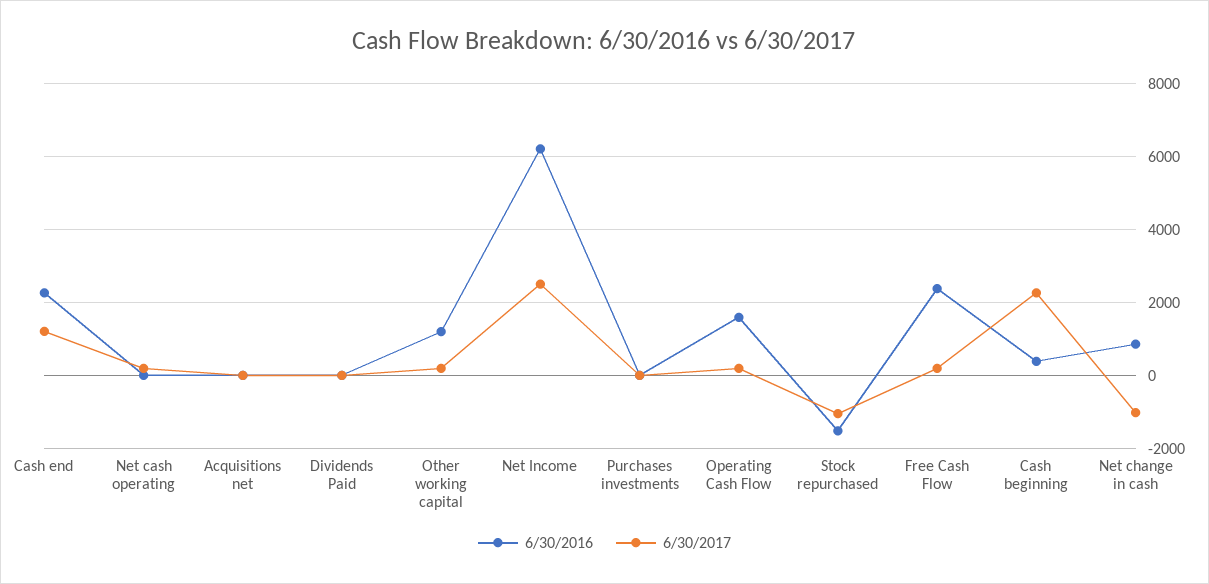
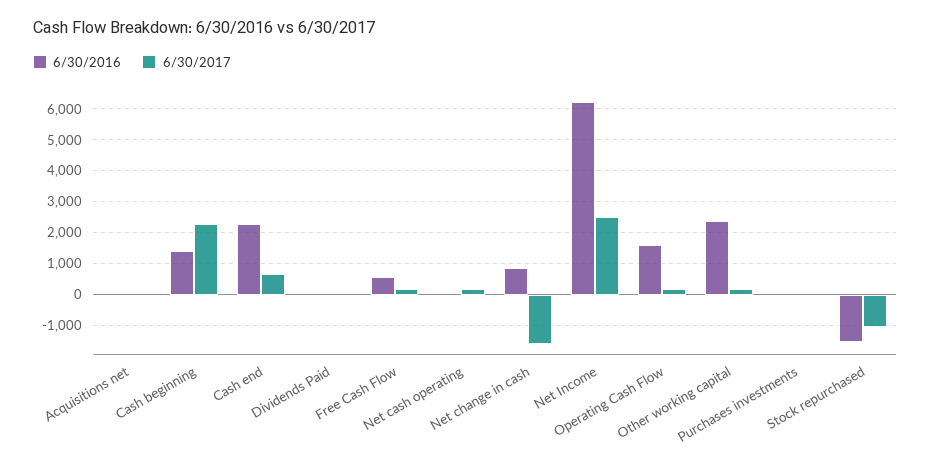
  {
    "6/30/2016": {
      "Cash end": 2200,
      "Net cash operating": 0,
      "Acquisitions net": 0,
      "Dividends Paid": 0,
-     "Other working capital": 1200,
+     "Other working capital": 2400,
      "Net Income": 6200,
      "Purchases investments": 0,
      "Operating Cash Flow": 1600,
      "Stock repurchased": -1600,
-     "Free Cash Flow": 2400,
+     "Free Cash Flow": 600,
-     "Cash beginning": 400,
+     "Cash beginning": 1400,
      "Net change in cash": 800
    },
    "6/30/2017": {
-     "Cash end": 1200,
+     "Cash end": 600,
      "Net cash operating": 200,
      "Acquisitions net": 0,
      "Dividends Paid": 0,
      "Other working capital": 200,
      "Net Income": 2600,
      "Purchases investments": 0,
      "Operating Cash Flow": 200,
      "Stock repurchased": -1000,
      "Free Cash Flow": 200,
      "Cash beginning": 2200,
-     "Net change in cash": -1000
+     "Net change in cash": -1600
    }
  }

